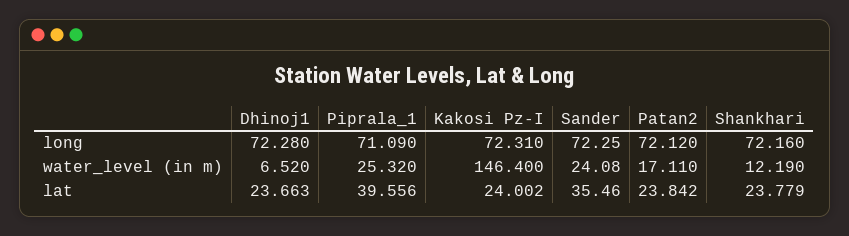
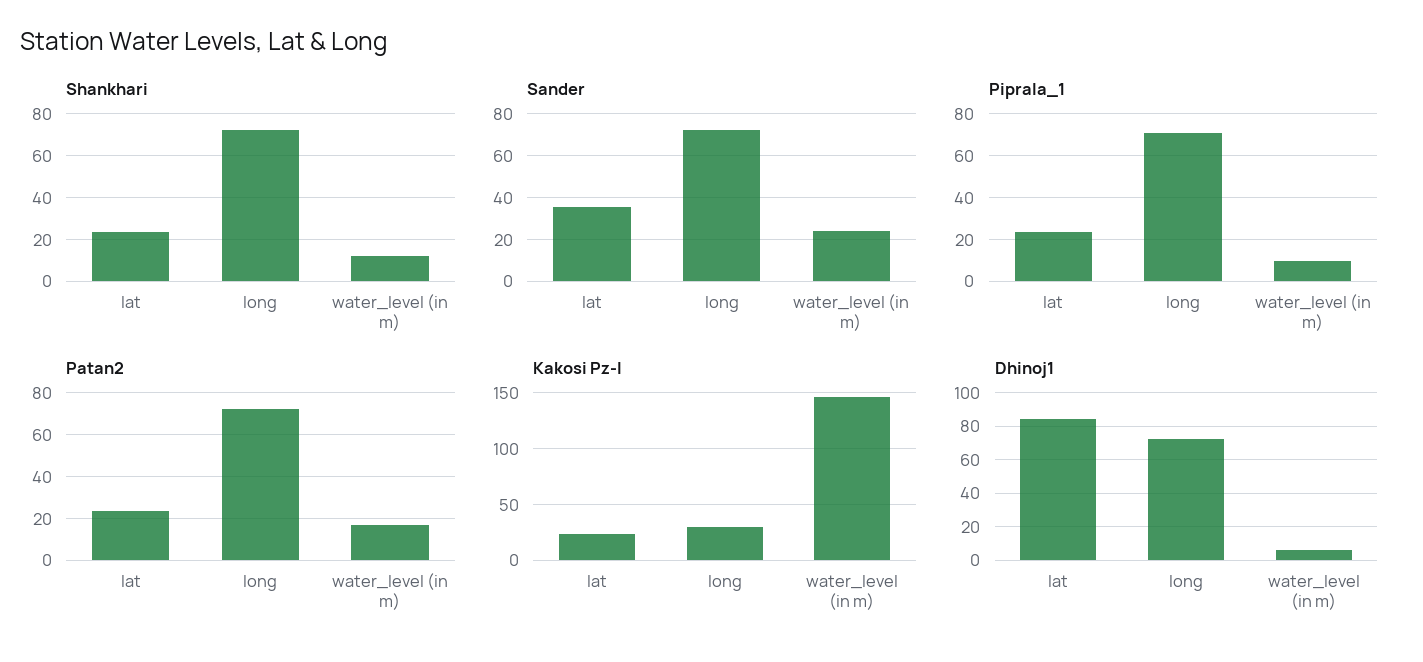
  {
    "Dhinoj1": {
      "long": 72.28,
      "water_level (in m)": 6.52,
-     "lat": 23.663
+     "lat": 85
    },
    "Piprala_1": {
      "long": 71.09,
-     "water_level (in m)": 25.32,
+     "water_level (in m)": 10,
-     "lat": 39.556
+     "lat": 25
    },
    "Kakosi Pz-I": {
-     "long": 72.31,
+     "long": 30,
      "water_level (in m)": 146.4,
      "lat": 24.002
    },
    "Sander": {
      "long": 72.25,
      "water_level (in m)": 24.08,
      "lat": 35.46
    },
    "Patan2": {
      "long": 72.12,
      "water_level (in m)": 17.11,
      "lat": 23.842
    },
    "Shankhari": {
      "long": 72.16,
      "water_level (in m)": 12.19,
      "lat": 23.779
    }
  }

